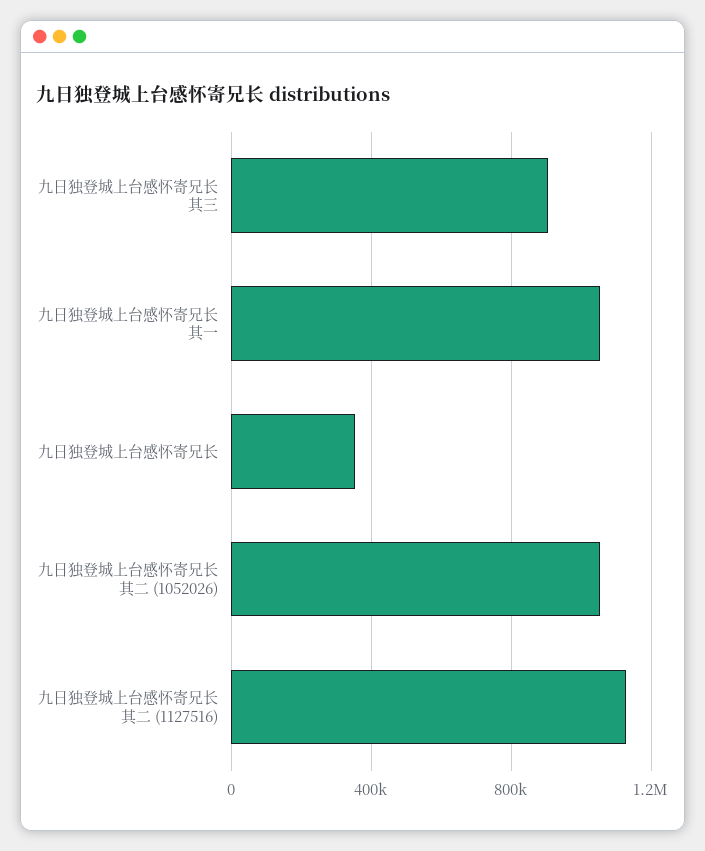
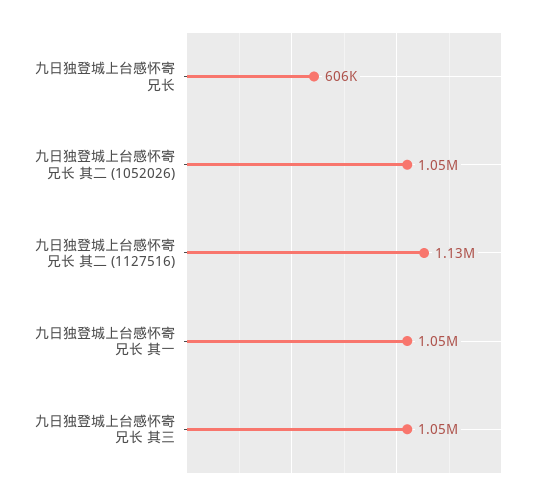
  {
-   "九日独登城上台感怀寄兄长 其三": 900000,
+   "九日独登城上台感怀寄兄长 其三": 1050000,
    "九日独登城上台感怀寄兄长 其一": 1050000,
-   "九日独登城上台感怀寄兄长": 350000,
+   "九日独登城上台感怀寄兄长": 606000,
    "九日独登城上台感怀寄兄长 其二 (1052026)": 1050000,
    "九日独登城上台感怀寄兄长 其二 (1127516)": 1130000
  }

